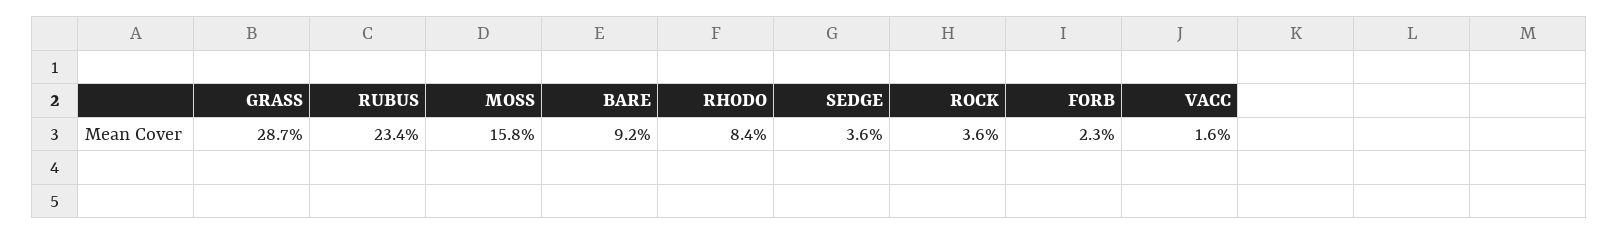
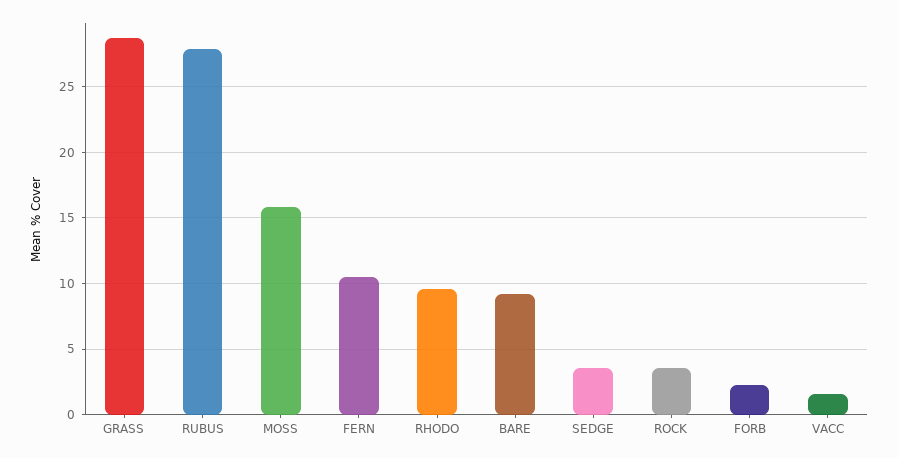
  {
    "GRASS": 28.7,
-   "RUBUS": 23.4,
+   "RUBUS": 28,
    "MOSS": 15.8,
    "BARE": 9.2,
-   "RHODO": 8.4,
+   "RHODO": 9.5,
    "SEDGE": 3.6,
    "ROCK": 3.6,
    "FORB": 2.3,
-   "VACC": 1.6
+   "VACC": 1.6,
+   "FERN": 10.5
  }

